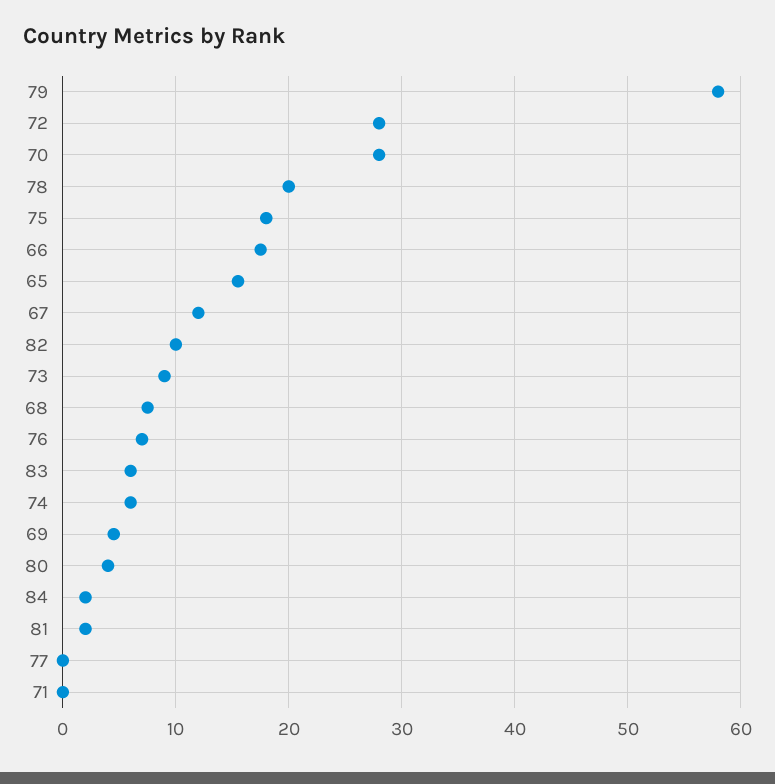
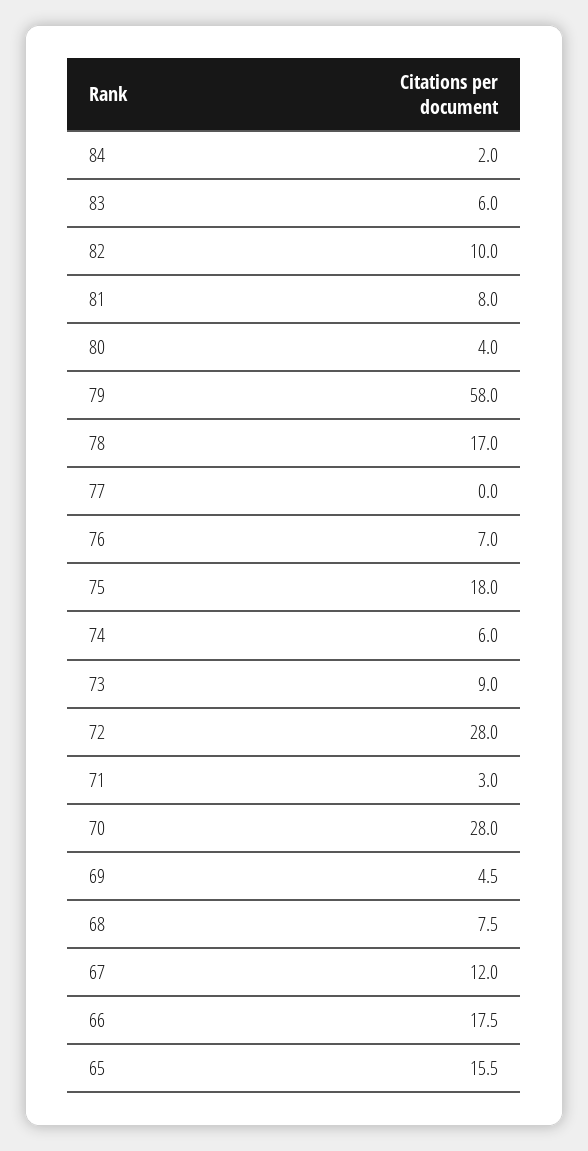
  {
    "79": 58,
    "72": 28,
    "70": 28,
-   "78": 20,
+   "78": 17,
    "75": 18,
    "66": 17.5,
    "65": 15.5,
    "67": 12,
    "82": 10,
    "73": 9,
    "68": 7.5,
    "76": 7,
    "83": 6,
    "74": 6,
    "69": 4.5,
    "80": 4,
    "84": 2,
-   "81": 2,
+   "81": 8,
    "77": 0,
-   "71": 0
+   "71": 3
  }

